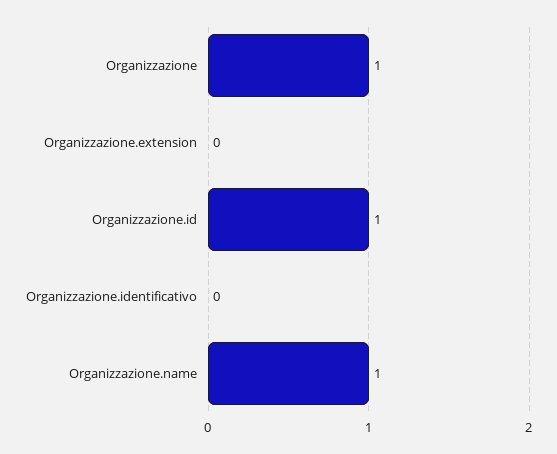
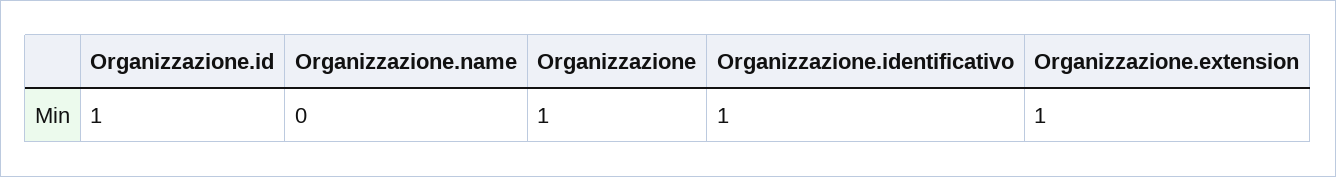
  {
    "Organizzazione": 1,
-   "Organizzazione.extension": 0,
+   "Organizzazione.extension": 1,
    "Organizzazione.id": 1,
-   "Organizzazione.identificativo": 0,
+   "Organizzazione.identificativo": 1,
-   "Organizzazione.name": 1
+   "Organizzazione.name": 0
  }

